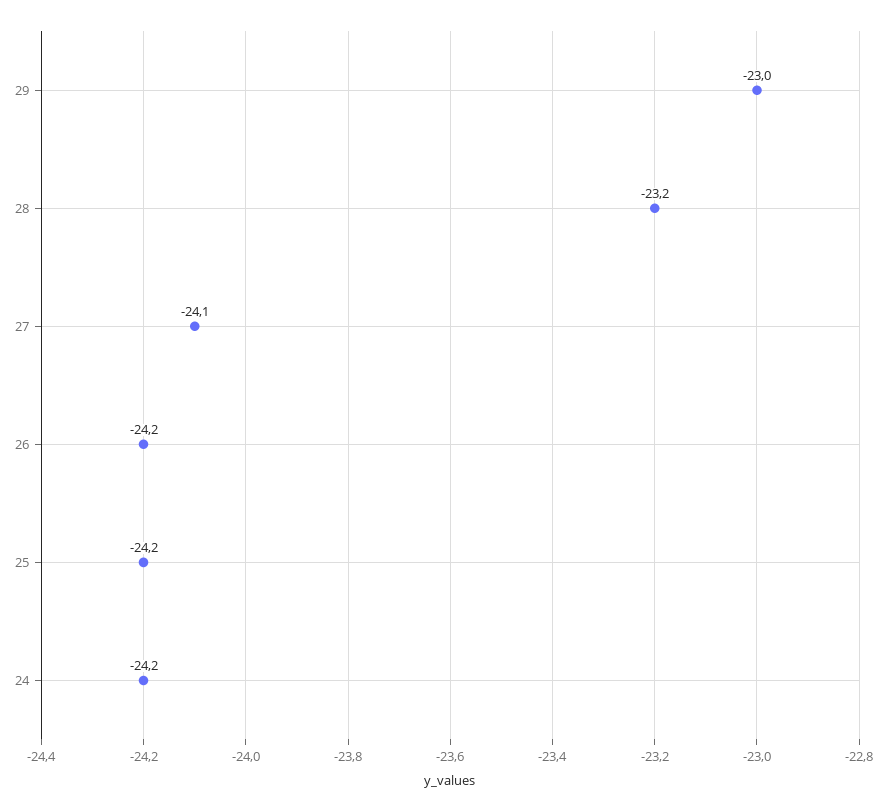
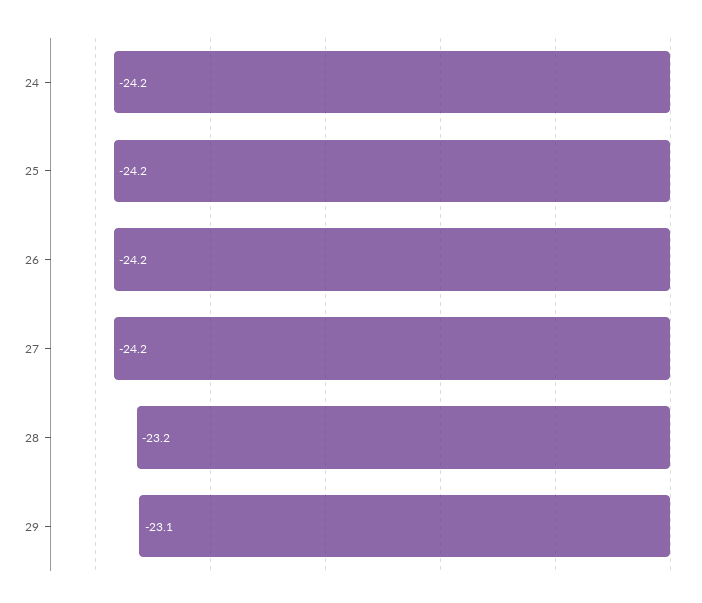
  {
-   "29": -23,
+   "29": -23.1,
    "28": -23.2,
-   "27": -24.1,
+   "27": -24.2,
    "26": -24.2,
    "25": -24.2,
    "24": -24.2
  }

